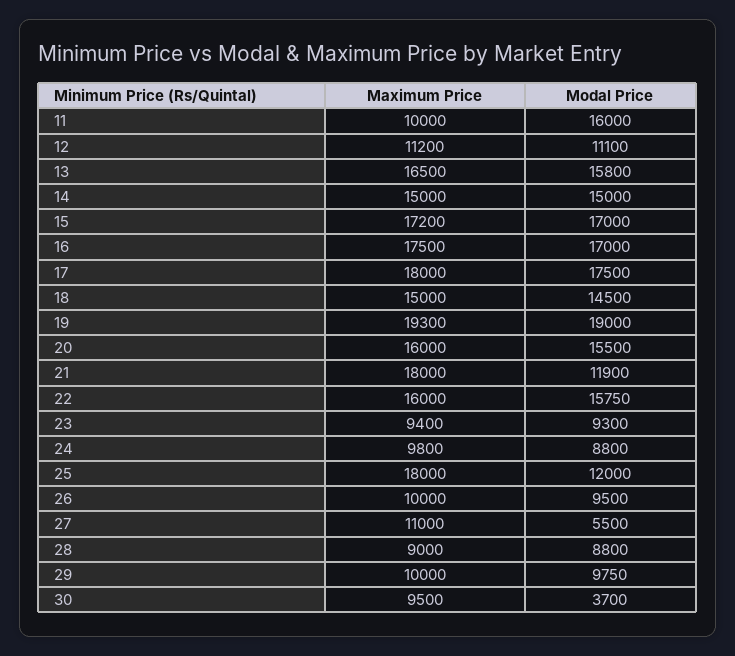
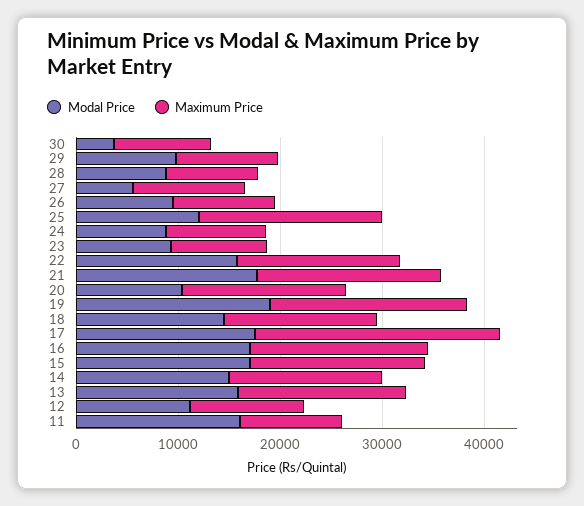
  {
    "Maximum Price": {
      "11": 10000,
      "12": 11200,
      "13": 16500,
      "14": 15000,
      "15": 17200,
      "16": 17500,
-     "17": 18000,
+     "17": 24000,
      "18": 15000,
      "19": 19300,
      "20": 16000,
      "21": 18000,
      "22": 16000,
      "23": 9400,
      "24": 9800,
      "25": 18000,
      "26": 10000,
      "27": 11000,
      "28": 9000,
      "29": 10000,
      "30": 9500
    },
    "Modal Price": {
      "11": 16000,
      "12": 11100,
      "13": 15800,
      "14": 15000,
      "15": 17000,
      "16": 17000,
      "17": 17500,
      "18": 14500,
      "19": 19000,
-     "20": 15500,
+     "20": 10000,
-     "21": 11900,
+     "21": 18000,
      "22": 15750,
      "23": 9300,
      "24": 8800,
      "25": 12000,
      "26": 9500,
      "27": 5500,
      "28": 8800,
      "29": 9750,
      "30": 3700
    }
  }

